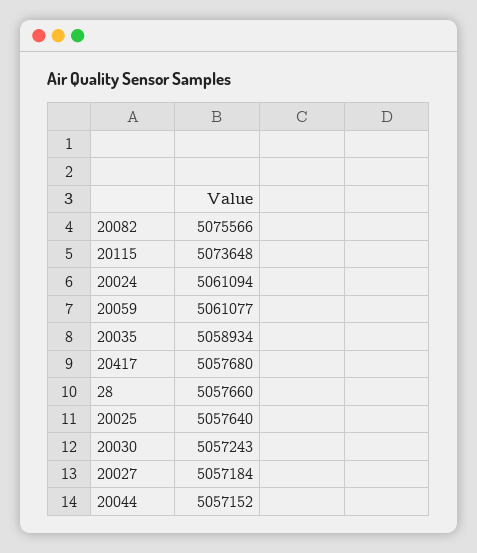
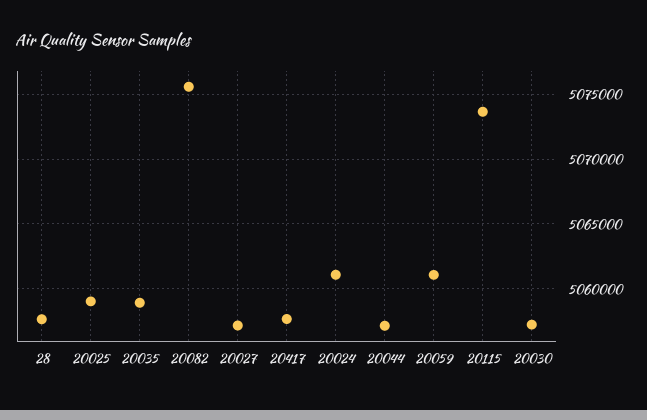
  {
    "20082": 5075566,
    "20115": 5073648,
    "20024": 5061094,
    "20059": 5061077,
    "20035": 5058934,
    "20417": 5057680,
    "28": 5057660,
-   "20025": 5057640,
+   "20025": 5059000,
    "20030": 5057243,
    "20027": 5057184,
    "20044": 5057152
  }

